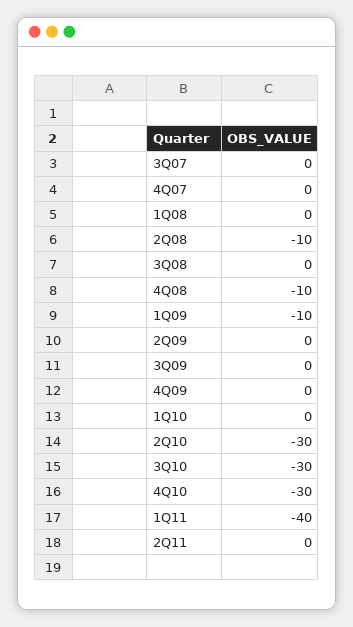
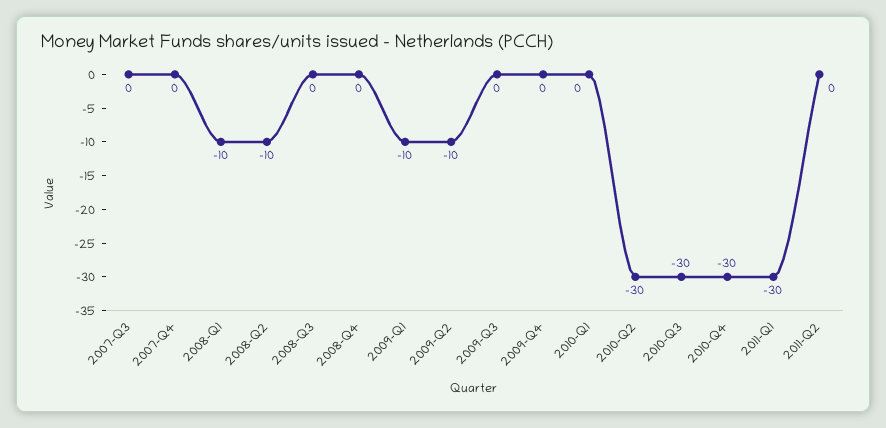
  {
    "3Q07": 0,
    "4Q07": 0,
-   "1Q08": 0,
+   "1Q08": -10,
    "2Q08": -10,
    "3Q08": 0,
-   "4Q08": -10,
+   "4Q08": 0,
    "1Q09": -10,
-   "2Q09": 0,
+   "2Q09": -10,
    "3Q09": 0,
    "4Q09": 0,
    "1Q10": 0,
    "2Q10": -30,
    "3Q10": -30,
    "4Q10": -30,
-   "1Q11": -40,
+   "1Q11": -30,
    "2Q11": 0
  }

